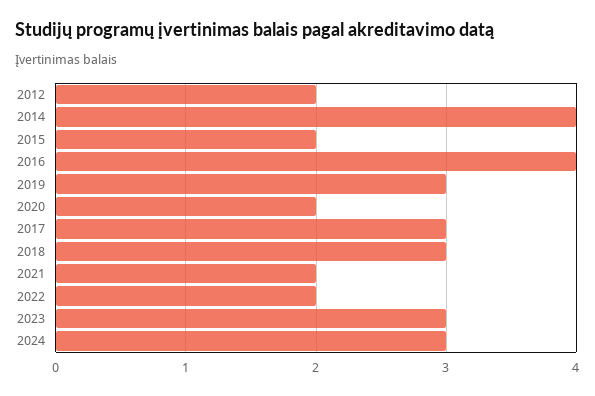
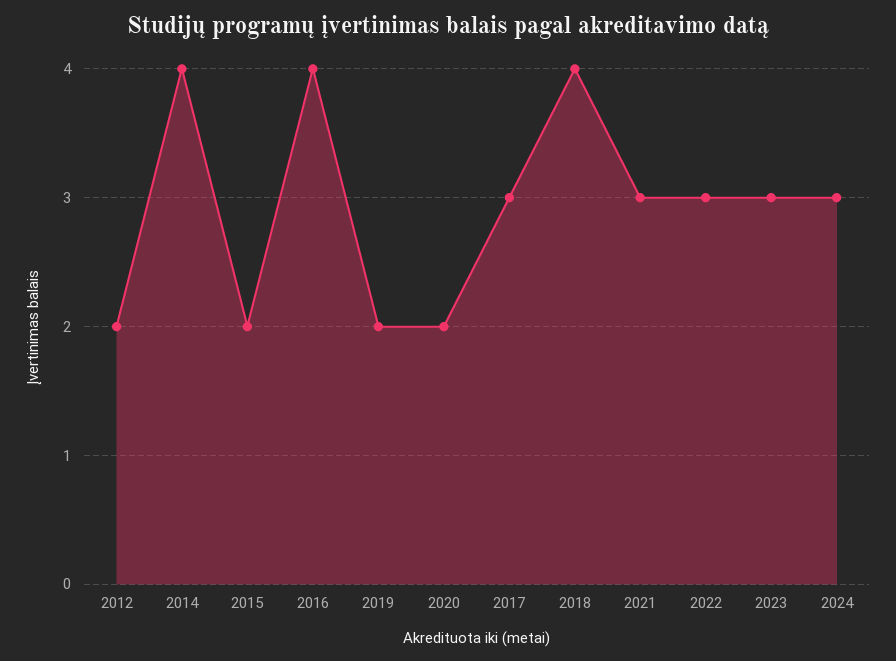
  {
    "2012": 2,
    "2014": 4,
    "2015": 2,
    "2016": 4,
-   "2019": 3,
+   "2019": 2,
    "2020": 2,
    "2017": 3,
-   "2018": 3,
+   "2018": 4,
-   "2021": 2,
+   "2021": 3,
-   "2022": 2,
+   "2022": 3,
    "2023": 3,
    "2024": 3
  }

